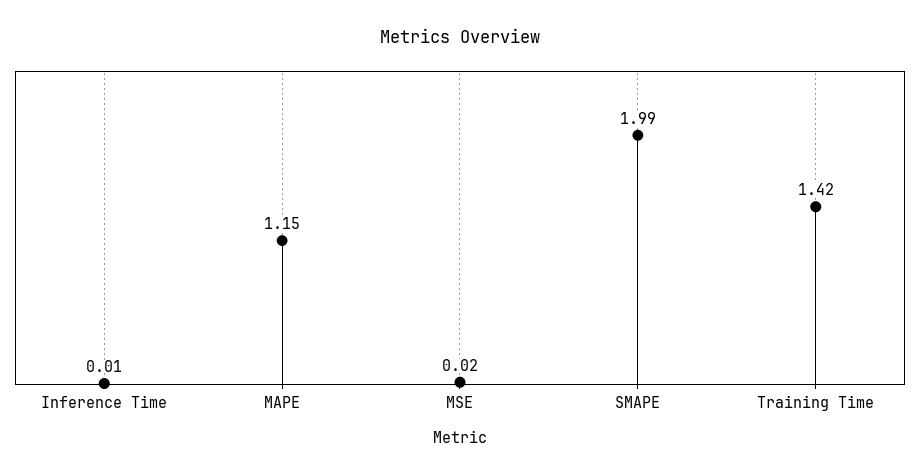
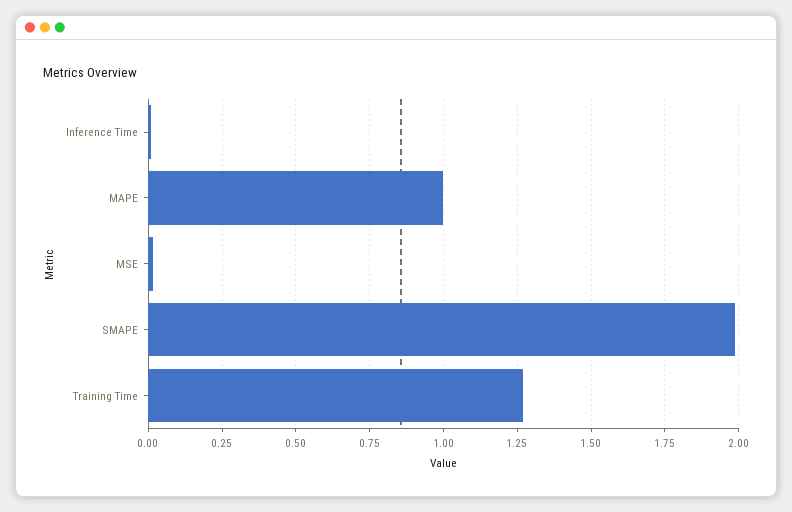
  {
    "Inference Time": 0.01,
-   "MAPE": 1.15,
+   "MAPE": 1,
    "MSE": 0.02,
    "SMAPE": 1.99,
-   "Training Time": 1.42
+   "Training Time": 1.275
  }

